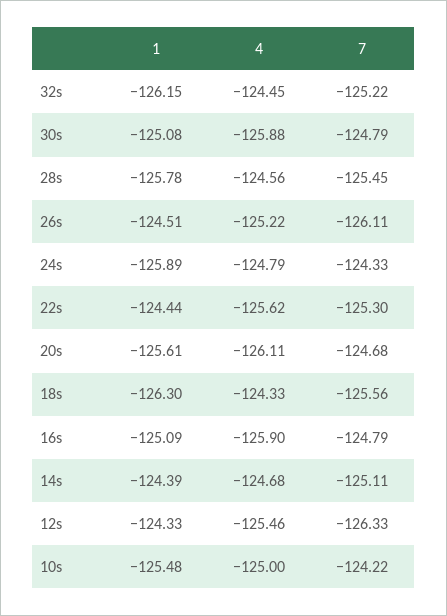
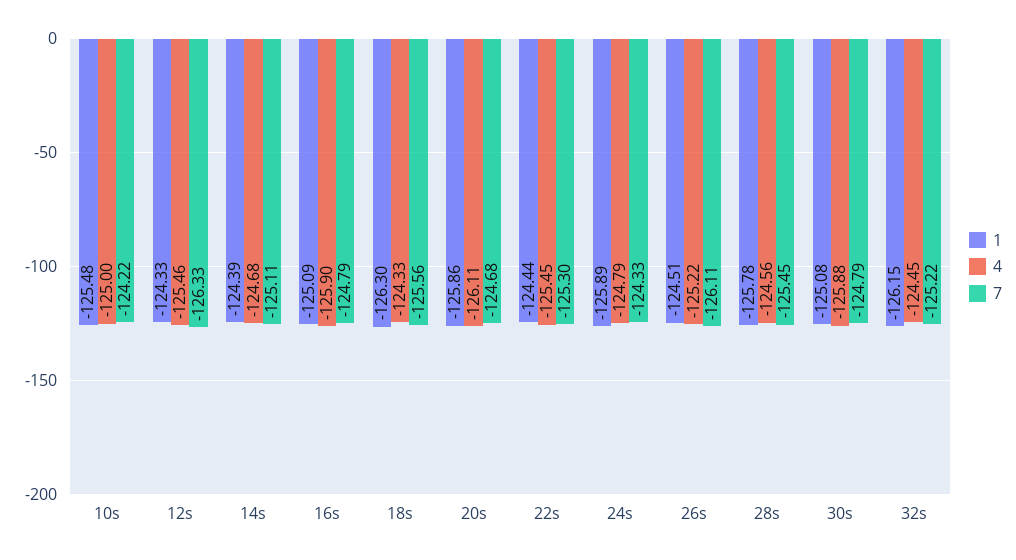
  {
    "1": {
      "32s": -126.15,
      "30s": -125.08,
      "28s": -125.78,
      "26s": -124.51,
      "24s": -125.89,
      "22s": -124.44,
-     "20s": -125.61,
+     "20s": -125.86,
      "18s": -126.3,
      "16s": -125.09,
      "14s": -124.39,
      "12s": -124.33,
      "10s": -125.48
    },
    "4": {
      "32s": -124.45,
      "30s": -125.88,
      "28s": -124.56,
      "26s": -125.22,
      "24s": -124.79,
-     "22s": -125.62,
+     "22s": -125.45,
      "20s": -126.11,
      "18s": -124.33,
      "16s": -125.9,
      "14s": -124.68,
      "12s": -125.46,
      "10s": -125
    },
    "7": {
      "32s": -125.22,
      "30s": -124.79,
      "28s": -125.45,
      "26s": -126.11,
      "24s": -124.33,
      "22s": -125.3,
      "20s": -124.68,
      "18s": -125.56,
      "16s": -124.79,
      "14s": -125.11,
      "12s": -126.33,
      "10s": -124.22
    }
  }

